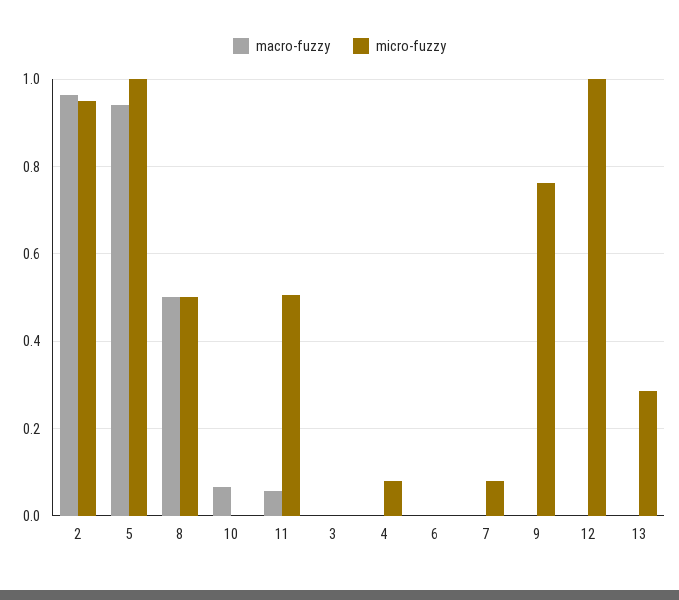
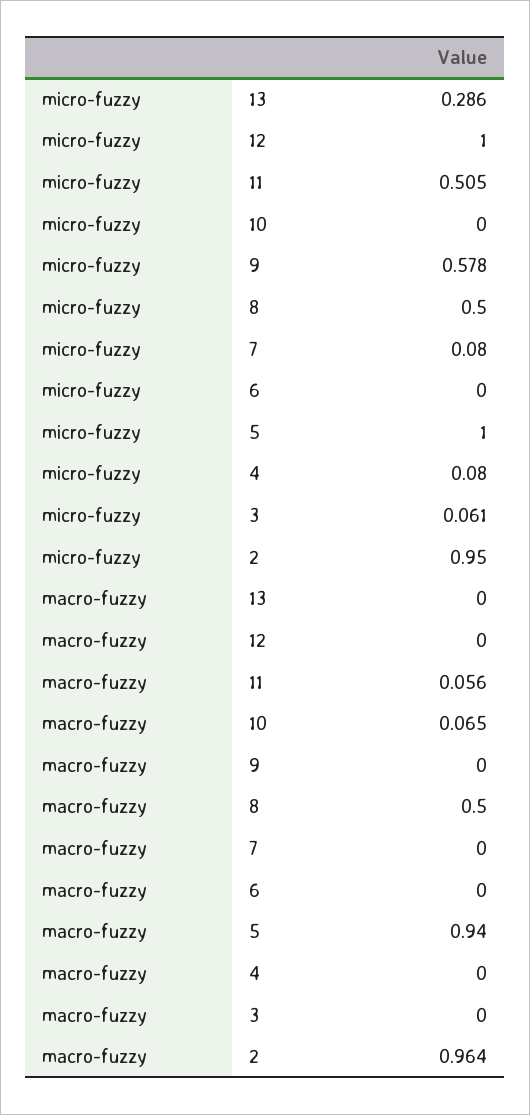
  {
    "macro-fuzzy": {
      "2": 0.964,
      "5": 0.94,
      "8": 0.5,
      "10": 0.065,
      "11": 0.056,
      "3": 0,
      "4": 0,
      "6": 0,
      "7": 0,
      "9": 0,
      "12": 0,
      "13": 0
    },
    "micro-fuzzy": {
      "2": 0.95,
      "5": 1,
      "8": 0.5,
      "10": 0,
      "11": 0.505,
-     "3": 0,
+     "3": 0.061,
      "4": 0.08,
      "6": 0,
      "7": 0.08,
-     "9": 0.76,
+     "9": 0.578,
      "12": 1,
      "13": 0.286
    }
  }

